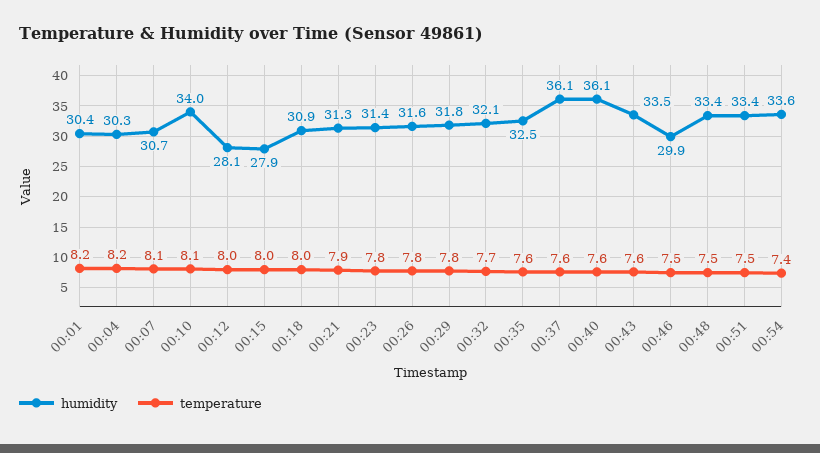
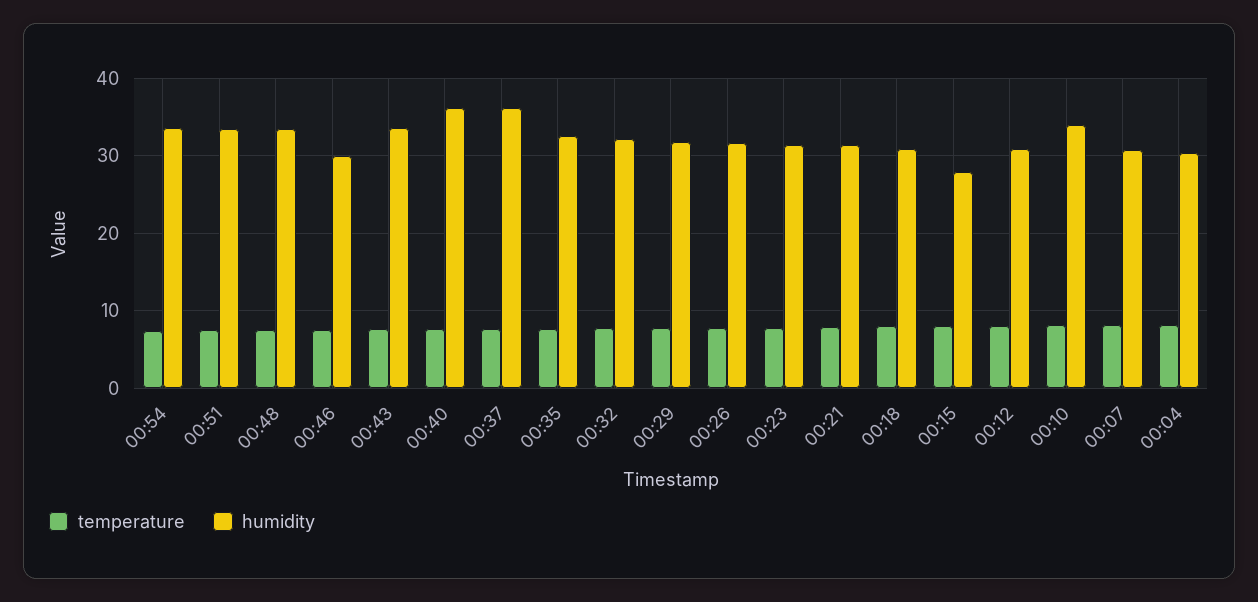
  {
    "humidity": {
-     "00:01": 30.4,
      "00:04": 30.3,
      "00:07": 30.7,
      "00:10": 34,
-     "00:12": 28.1,
+     "00:12": 31,
      "00:15": 27.9,
      "00:18": 30.9,
      "00:21": 31.3,
      "00:23": 31.4,
      "00:26": 31.6,
      "00:29": 31.8,
      "00:32": 32.1,
      "00:35": 32.5,
      "00:37": 36.1,
      "00:40": 36.1,
      "00:43": 33.5,
      "00:46": 29.9,
      "00:48": 33.4,
      "00:51": 33.4,
      "00:54": 33.6
    },
    "temperature": {
-     "00:01": 8.2,
      "00:04": 8.2,
      "00:07": 8.1,
      "00:10": 8.1,
      "00:12": 8,
      "00:15": 8,
      "00:18": 8,
      "00:21": 7.9,
      "00:23": 7.8,
      "00:26": 7.8,
      "00:29": 7.8,
      "00:32": 7.7,
      "00:35": 7.6,
      "00:37": 7.6,
      "00:40": 7.6,
      "00:43": 7.6,
      "00:46": 7.5,
      "00:48": 7.5,
      "00:51": 7.5,
      "00:54": 7.4
    }
  }

